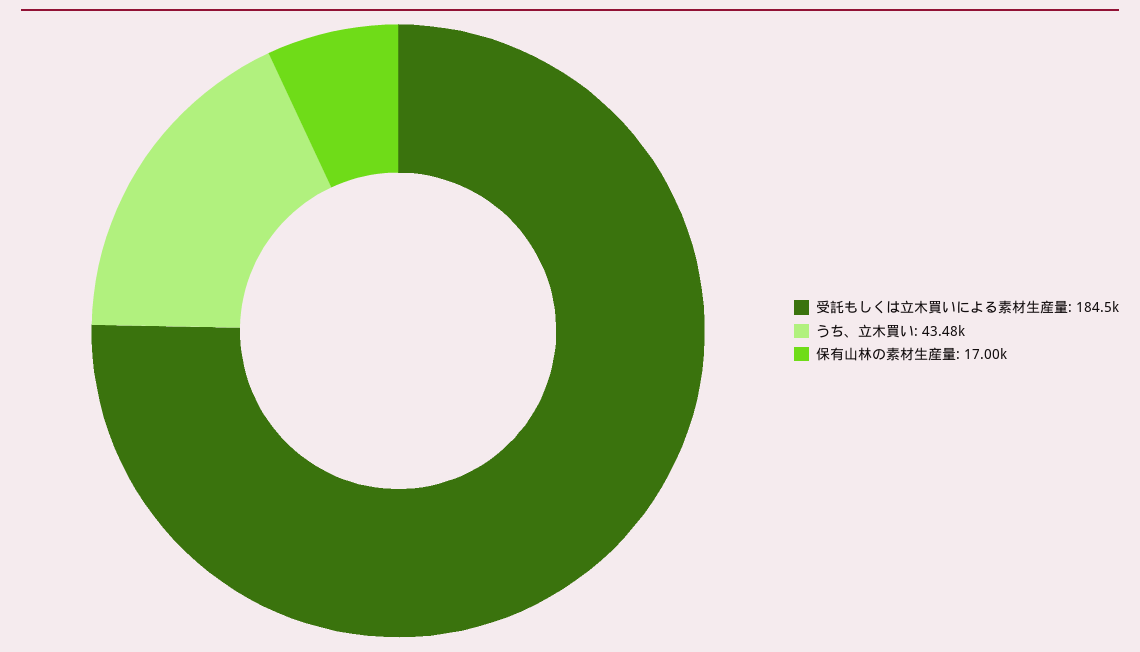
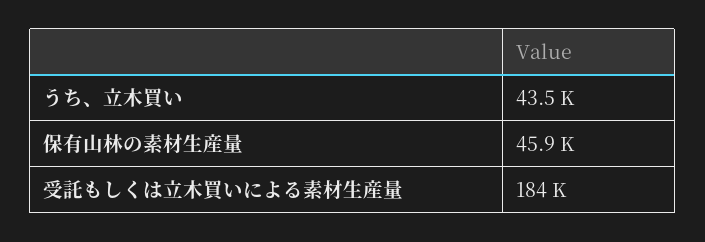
  {
    "受託もしくは立木買いによる素材生産量": 184500,
    "うち、立木買い": 43480,
-   "保有山林の素材生産量": 17000
+   "保有山林の素材生産量": 45900
  }

